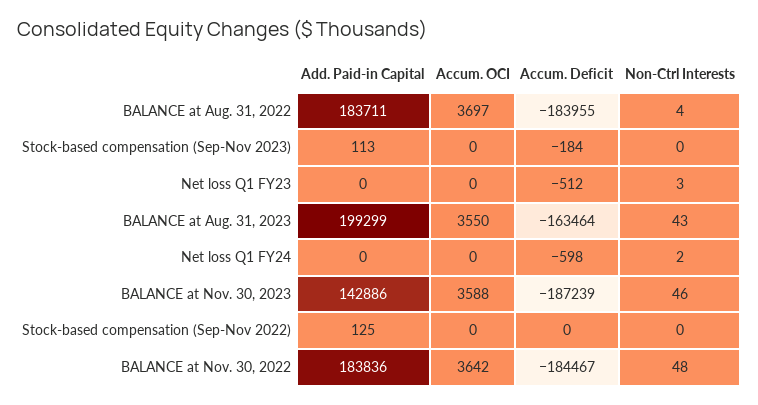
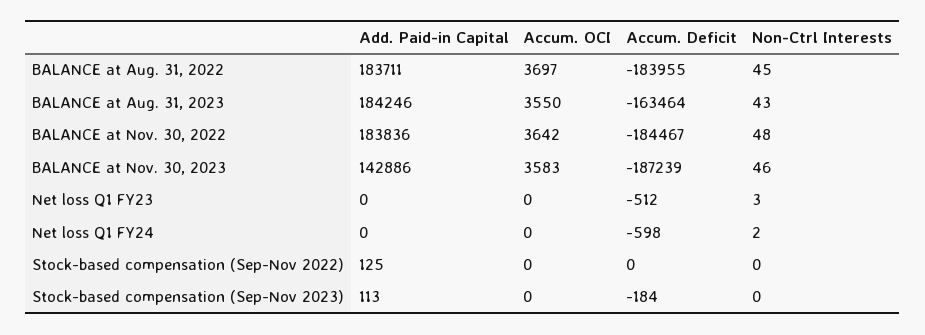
  {
    "Add. Paid-in Capital": {
      "BALANCE at Aug. 31, 2022": 183711,
      "Stock-based compensation (Sep-Nov 2023)": 113,
      "Net loss Q1 FY23": 0,
-     "BALANCE at Aug. 31, 2023": 199299,
+     "BALANCE at Aug. 31, 2023": 184246,
      "Net loss Q1 FY24": 0,
      "BALANCE at Nov. 30, 2023": 142886,
      "Stock-based compensation (Sep-Nov 2022)": 125,
      "BALANCE at Nov. 30, 2022": 183836
    },
    "Accum. OCI": {
      "BALANCE at Aug. 31, 2022": 3697,
      "Stock-based compensation (Sep-Nov 2023)": 0,
      "Net loss Q1 FY23": 0,
      "BALANCE at Aug. 31, 2023": 3550,
      "Net loss Q1 FY24": 0,
-     "BALANCE at Nov. 30, 2023": 3588,
+     "BALANCE at Nov. 30, 2023": 3583,
      "Stock-based compensation (Sep-Nov 2022)": 0,
      "BALANCE at Nov. 30, 2022": 3642
    },
    "Accum. Deficit": {
      "BALANCE at Aug. 31, 2022": -183955,
      "Stock-based compensation (Sep-Nov 2023)": -184,
      "Net loss Q1 FY23": -512,
      "BALANCE at Aug. 31, 2023": -163464,
      "Net loss Q1 FY24": -598,
      "BALANCE at Nov. 30, 2023": -187239,
      "Stock-based compensation (Sep-Nov 2022)": 0,
      "BALANCE at Nov. 30, 2022": -184467
    },
    "Non-Ctrl Interests": {
-     "BALANCE at Aug. 31, 2022": 4,
+     "BALANCE at Aug. 31, 2022": 45,
      "Stock-based compensation (Sep-Nov 2023)": 0,
      "Net loss Q1 FY23": 3,
      "BALANCE at Aug. 31, 2023": 43,
      "Net loss Q1 FY24": 2,
      "BALANCE at Nov. 30, 2023": 46,
      "Stock-based compensation (Sep-Nov 2022)": 0,
      "BALANCE at Nov. 30, 2022": 48
    }
  }

